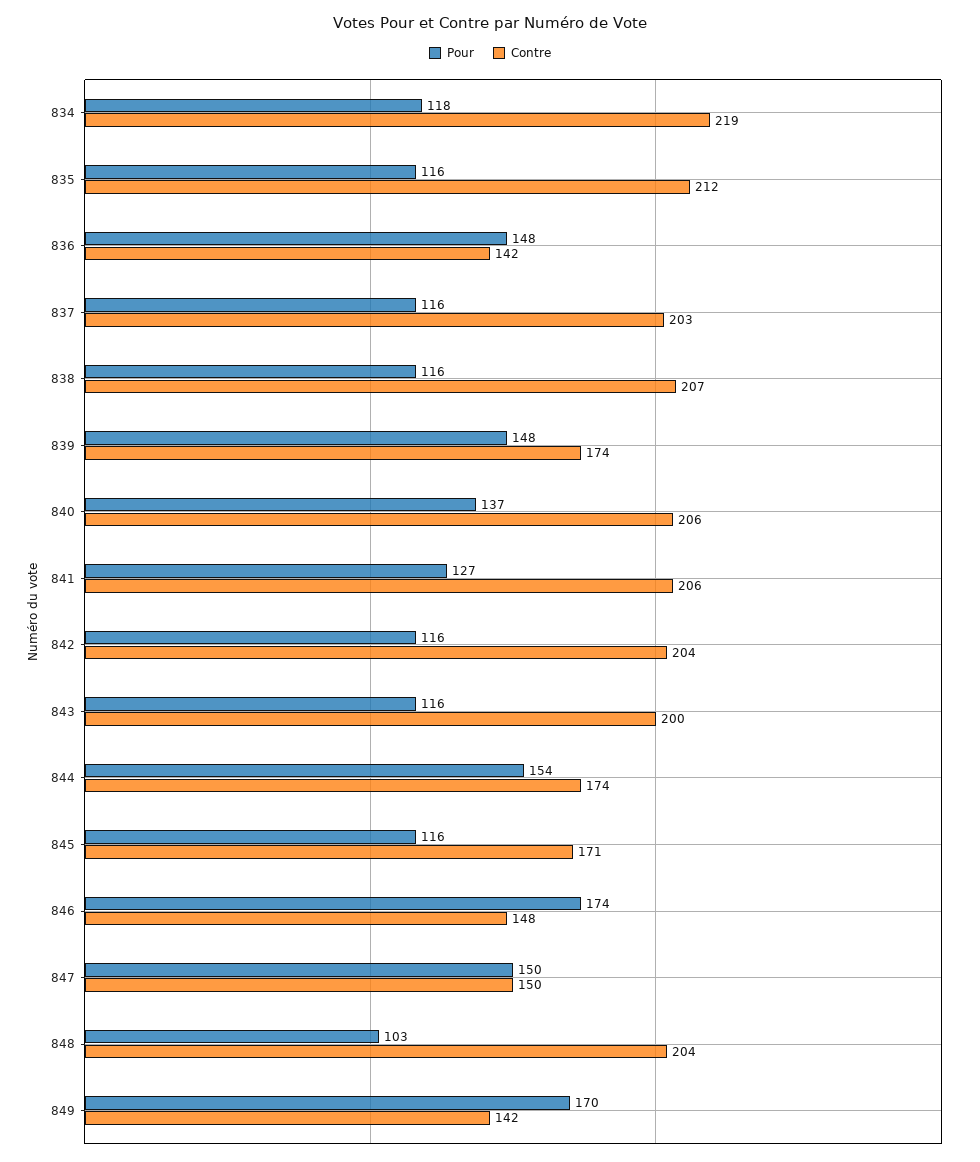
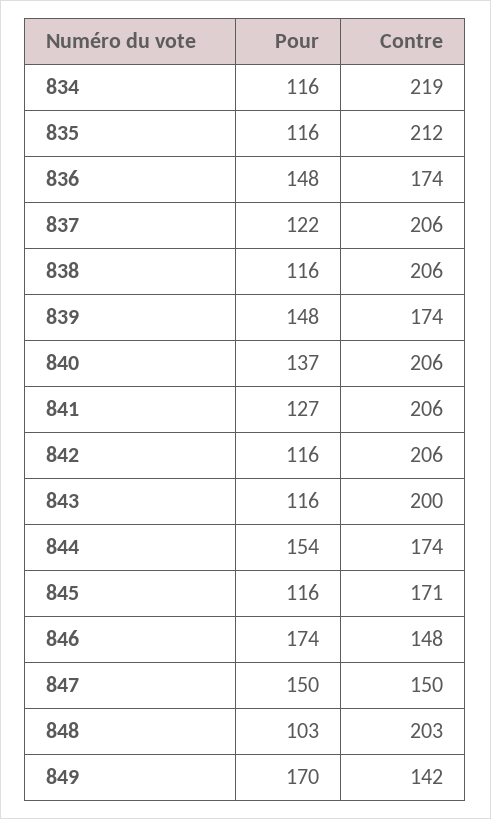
  {
    "Pour": {
-     "834": 118,
+     "834": 116,
      "835": 116,
      "836": 148,
-     "837": 116,
+     "837": 122,
      "838": 116,
      "839": 148,
      "840": 137,
      "841": 127,
      "842": 116,
      "843": 116,
      "844": 154,
      "845": 116,
      "846": 174,
      "847": 150,
      "848": 103,
      "849": 170
    },
    "Contre": {
      "834": 219,
      "835": 212,
-     "836": 142,
+     "836": 174,
-     "837": 203,
+     "837": 206,
-     "838": 207,
+     "838": 206,
      "839": 174,
      "840": 206,
      "841": 206,
-     "842": 204,
+     "842": 206,
      "843": 200,
      "844": 174,
      "845": 171,
      "846": 148,
      "847": 150,
-     "848": 204,
+     "848": 203,
      "849": 142
    }
  }

